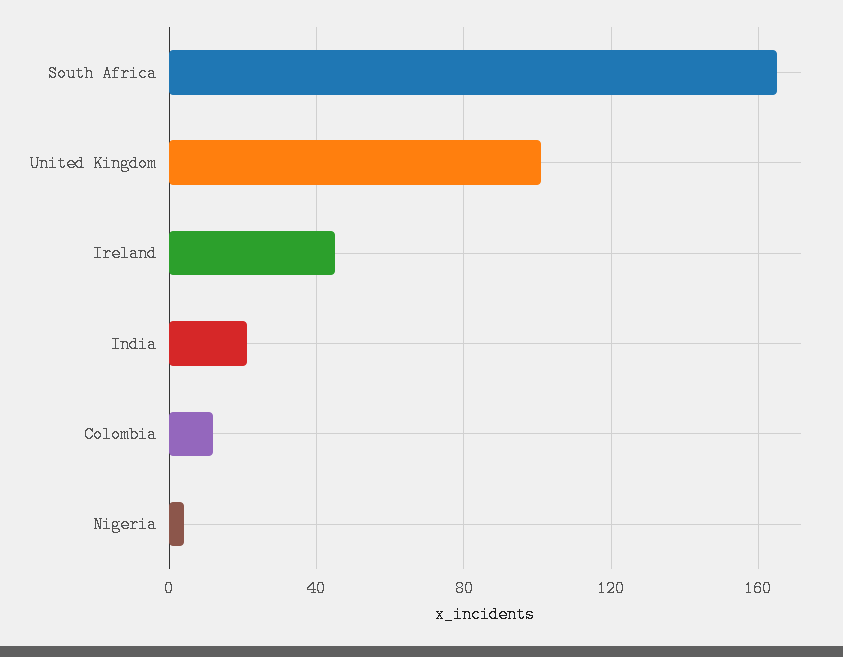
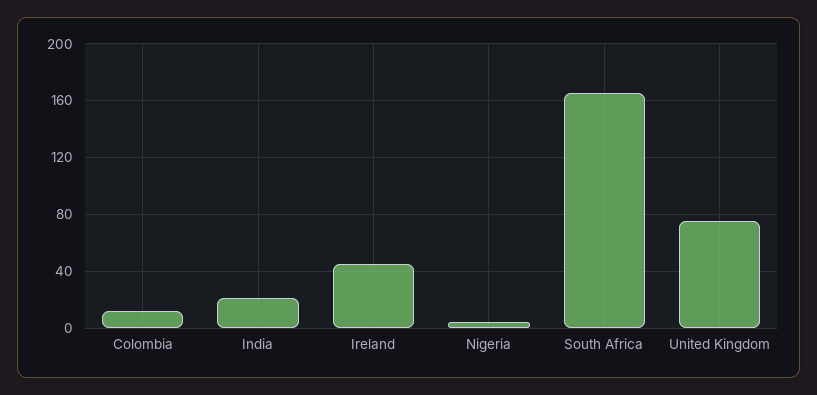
  {
    "South Africa": 165,
-   "United Kingdom": 100,
+   "United Kingdom": 75,
    "Ireland": 45,
    "India": 20,
    "Colombia": 10,
    "Nigeria": 5
  }

